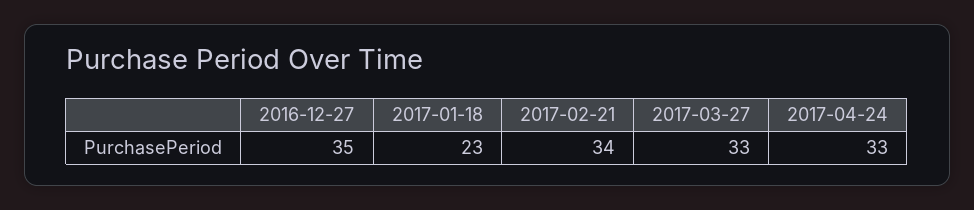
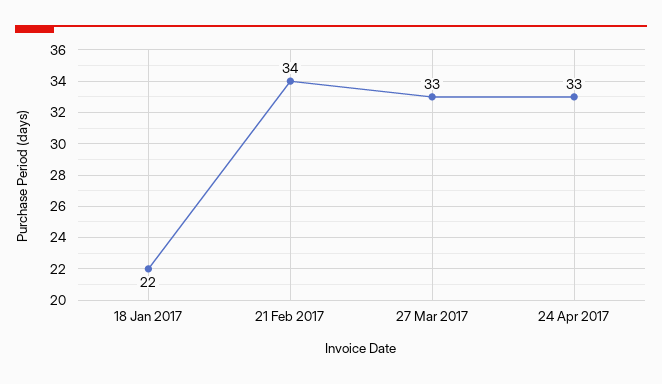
  {
-   "2016-12-27": 35,
-   "2017-01-18": 23,
+   "2017-01-18": 22,
    "2017-02-21": 34,
    "2017-03-27": 33,
    "2017-04-24": 33
  }

